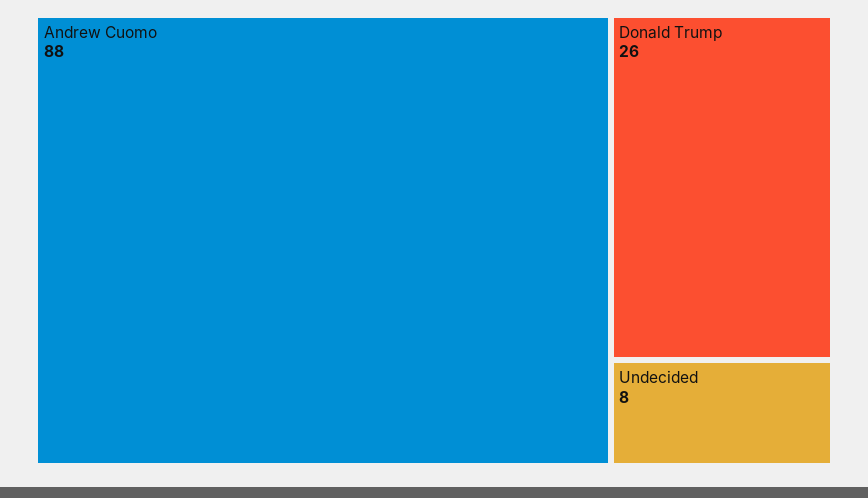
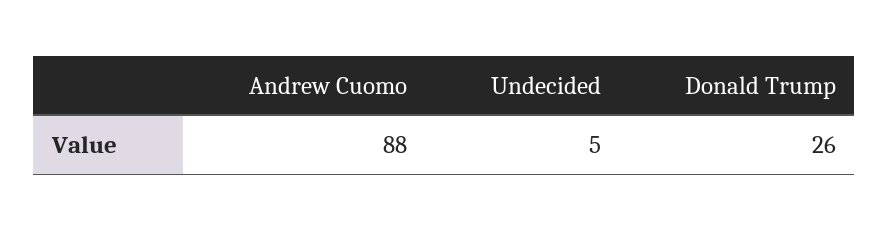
  {
    "Andrew Cuomo": 88,
    "Donald Trump": 26,
-   "Undecided": 8
+   "Undecided": 5
  }

